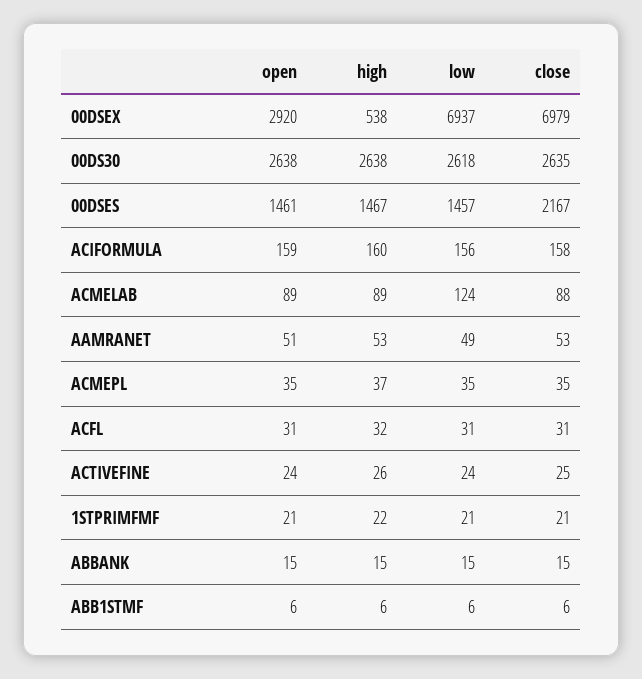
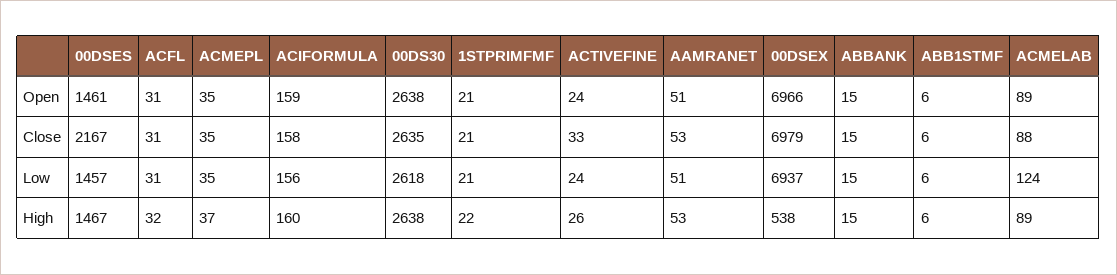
  {
    "open": {
-     "00DSEX": 2920,
+     "00DSEX": 6966,
      "00DS30": 2638,
      "00DSES": 1461,
      "ACIFORMULA": 159,
      "ACMELAB": 89,
      "AAMRANET": 51,
      "ACMEPL": 35,
      "ACFL": 31,
      "ACTIVEFINE": 24,
      "1STPRIMFMF": 21,
      "ABBANK": 15,
      "ABB1STMF": 6
    },
    "high": {
      "00DSEX": 538,
      "00DS30": 2638,
      "00DSES": 1467,
      "ACIFORMULA": 160,
      "ACMELAB": 89,
      "AAMRANET": 53,
      "ACMEPL": 37,
      "ACFL": 32,
      "ACTIVEFINE": 26,
      "1STPRIMFMF": 22,
      "ABBANK": 15,
      "ABB1STMF": 6
    },
    "low": {
      "00DSEX": 6937,
      "00DS30": 2618,
      "00DSES": 1457,
      "ACIFORMULA": 156,
      "ACMELAB": 124,
-     "AAMRANET": 49,
+     "AAMRANET": 51,
      "ACMEPL": 35,
      "ACFL": 31,
      "ACTIVEFINE": 24,
      "1STPRIMFMF": 21,
      "ABBANK": 15,
      "ABB1STMF": 6
    },
    "close": {
      "00DSEX": 6979,
      "00DS30": 2635,
      "00DSES": 2167,
      "ACIFORMULA": 158,
      "ACMELAB": 88,
      "AAMRANET": 53,
      "ACMEPL": 35,
      "ACFL": 31,
-     "ACTIVEFINE": 25,
+     "ACTIVEFINE": 33,
      "1STPRIMFMF": 21,
      "ABBANK": 15,
      "ABB1STMF": 6
    }
  }

